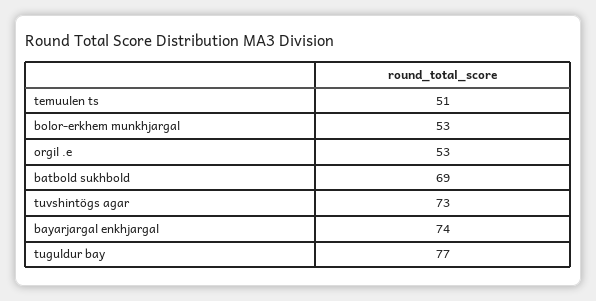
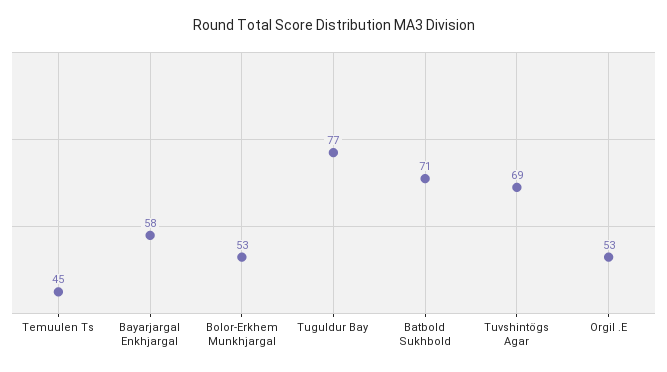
  {
-   "temuulen ts": 51,
+   "temuulen ts": 45,
    "bolor-erkhem munkhjargal": 53,
    "orgil .e": 53,
-   "batbold sukhbold": 69,
+   "batbold sukhbold": 71,
-   "tuvshintögs agar": 73,
+   "tuvshintögs agar": 69,
-   "bayarjargal enkhjargal": 74,
+   "bayarjargal enkhjargal": 58,
    "tuguldur bay": 77
  }

